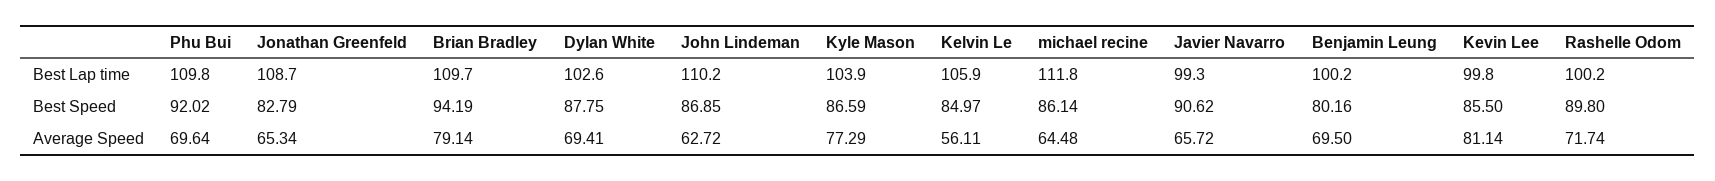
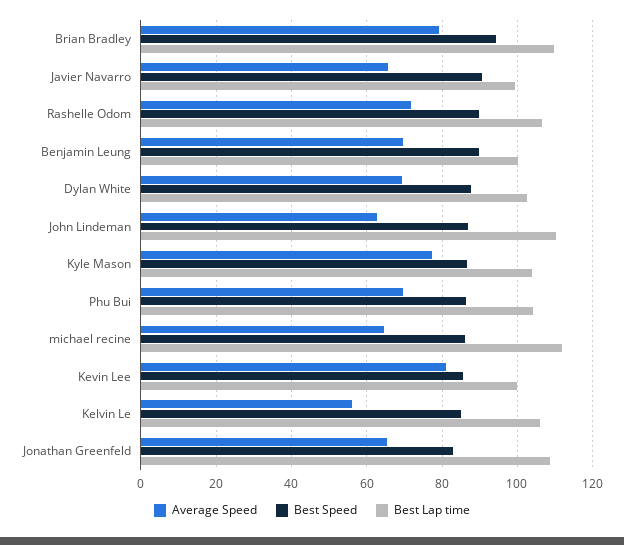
  {
    "Best Lap time": {
-     "Phu Bui": 109.8,
+     "Phu Bui": 104,
      "Jonathan Greenfeld": 108.7,
      "Brian Bradley": 109.7,
      "Dylan White": 102.6,
      "John Lindeman": 110.2,
      "Kyle Mason": 103.9,
      "Kelvin Le": 105.9,
      "michael recine": 111.8,
      "Javier Navarro": 99.3,
      "Benjamin Leung": 100.2,
      "Kevin Lee": 99.8,
-     "Rashelle Odom": 100.2
+     "Rashelle Odom": 106
    },
    "Best Speed": {
-     "Phu Bui": 92.02,
+     "Phu Bui": 86,
      "Jonathan Greenfeld": 82.79,
      "Brian Bradley": 94.19,
      "Dylan White": 87.75,
      "John Lindeman": 86.85,
      "Kyle Mason": 86.59,
      "Kelvin Le": 84.97,
      "michael recine": 86.14,
      "Javier Navarro": 90.62,
-     "Benjamin Leung": 80.16,
+     "Benjamin Leung": 90,
      "Kevin Lee": 85.5,
      "Rashelle Odom": 89.8
    },
    "Average Speed": {
      "Phu Bui": 69.64,
      "Jonathan Greenfeld": 65.34,
      "Brian Bradley": 79.14,
      "Dylan White": 69.41,
      "John Lindeman": 62.72,
      "Kyle Mason": 77.29,
      "Kelvin Le": 56.11,
      "michael recine": 64.48,
      "Javier Navarro": 65.72,
      "Benjamin Leung": 69.5,
      "Kevin Lee": 81.14,
      "Rashelle Odom": 71.74
    }
  }

